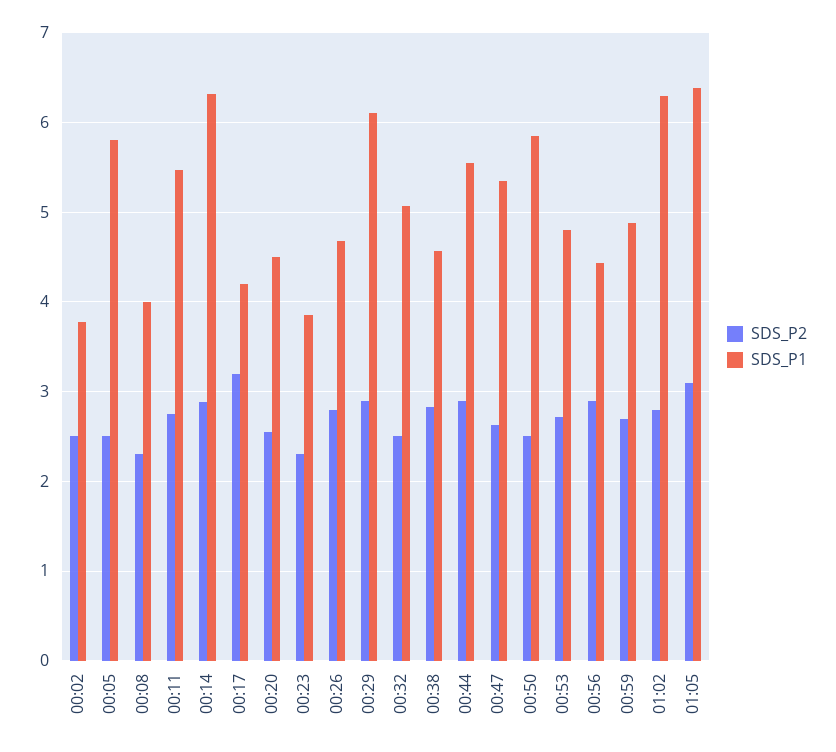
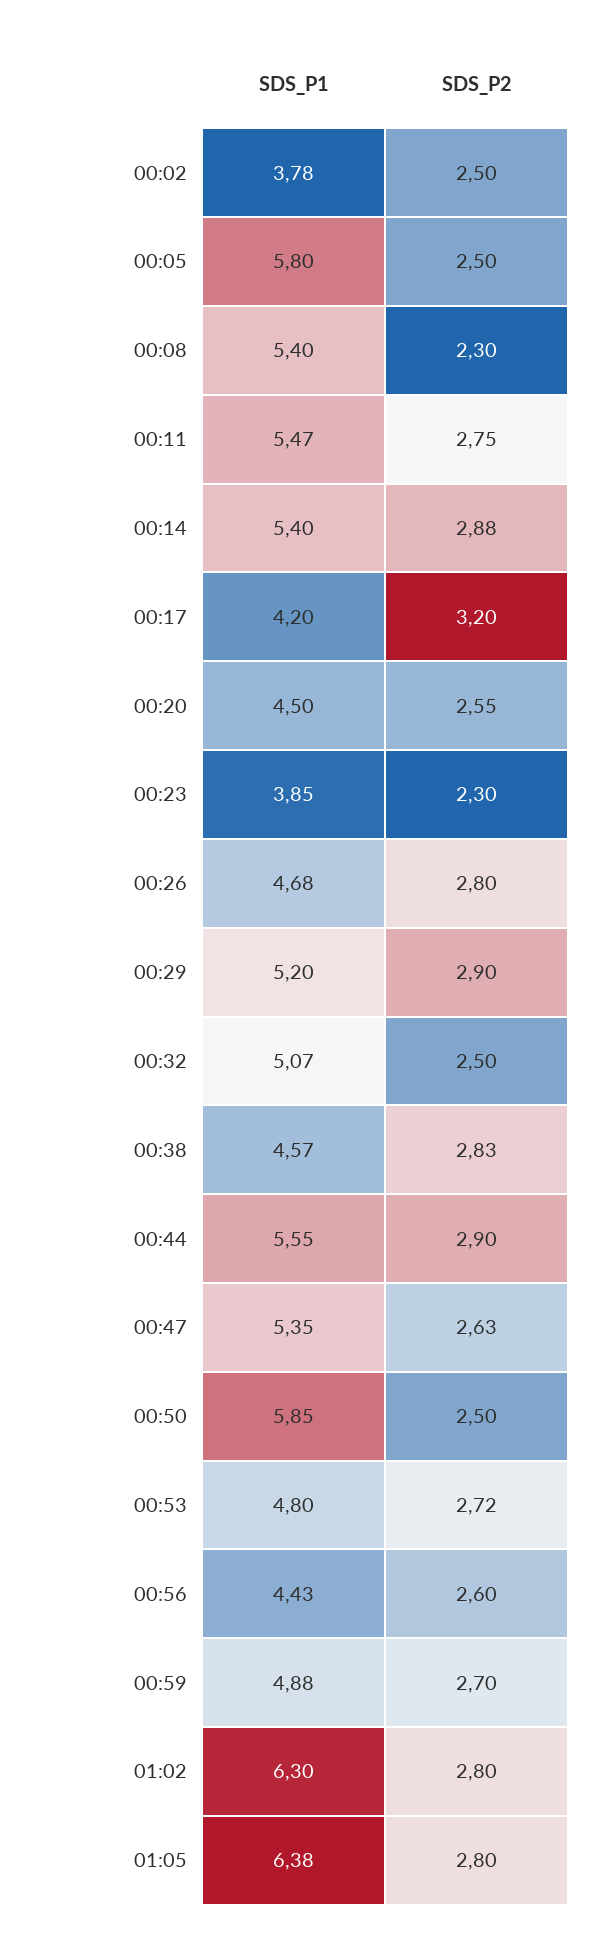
  {
    "SDS_P2": {
      "00:02": 2.5,
      "00:05": 2.5,
      "00:08": 2.3,
      "00:11": 2.75,
      "00:14": 2.88,
      "00:17": 3.2,
      "00:20": 2.55,
      "00:23": 2.3,
      "00:26": 2.8,
      "00:29": 2.9,
      "00:32": 2.5,
      "00:38": 2.83,
      "00:44": 2.9,
      "00:47": 2.63,
      "00:50": 2.5,
      "00:53": 2.72,
-     "00:56": 2.9,
+     "00:56": 2.6,
      "00:59": 2.7,
      "01:02": 2.8,
-     "01:05": 3.1
+     "01:05": 2.8
    },
    "SDS_P1": {
      "00:02": 3.78,
      "00:05": 5.8,
-     "00:08": 4,
+     "00:08": 5.4,
      "00:11": 5.47,
-     "00:14": 6.3,
+     "00:14": 5.4,
      "00:17": 4.2,
      "00:20": 4.5,
      "00:23": 3.85,
      "00:26": 4.68,
-     "00:29": 6.1,
+     "00:29": 5.2,
      "00:32": 5.07,
      "00:38": 4.57,
      "00:44": 5.55,
      "00:47": 5.35,
      "00:50": 5.85,
      "00:53": 4.8,
      "00:56": 4.43,
      "00:59": 4.88,
      "01:02": 6.3,
      "01:05": 6.38
    }
  }

